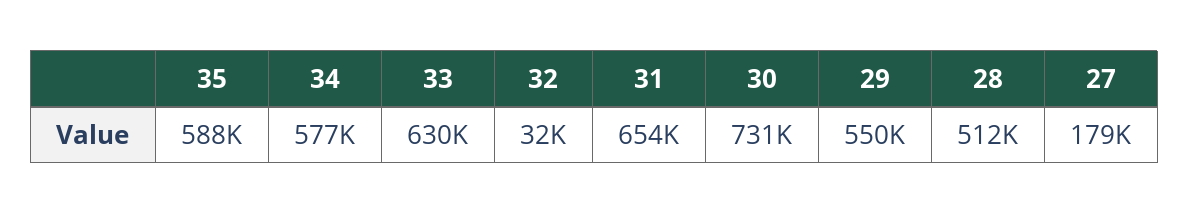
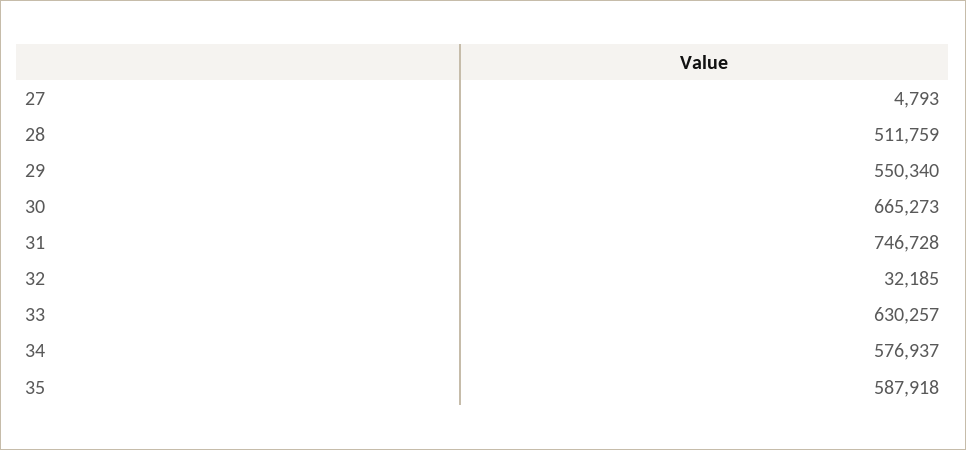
  {
    "35": 587918,
    "34": 576937,
    "33": 630257,
    "32": 32185,
-   "31": 654000,
+   "31": 746728,
-   "30": 731000,
+   "30": 665273,
    "29": 550340,
    "28": 511759,
-   "27": 179000
+   "27": 4793
  }

